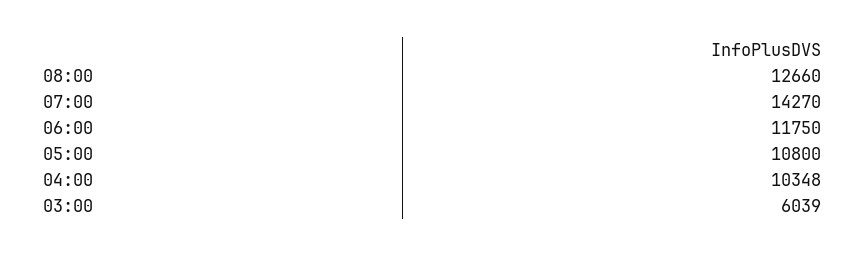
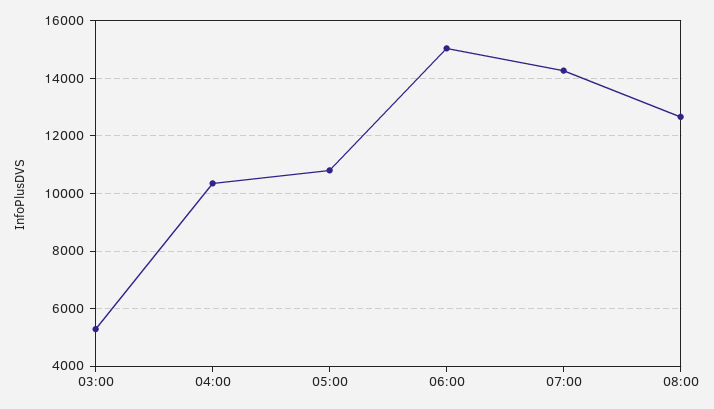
  {
    "08:00": 12660,
    "07:00": 14270,
-   "06:00": 11750,
+   "06:00": 15000,
    "05:00": 10800,
    "04:00": 10348,
-   "03:00": 6039
+   "03:00": 5250
  }

